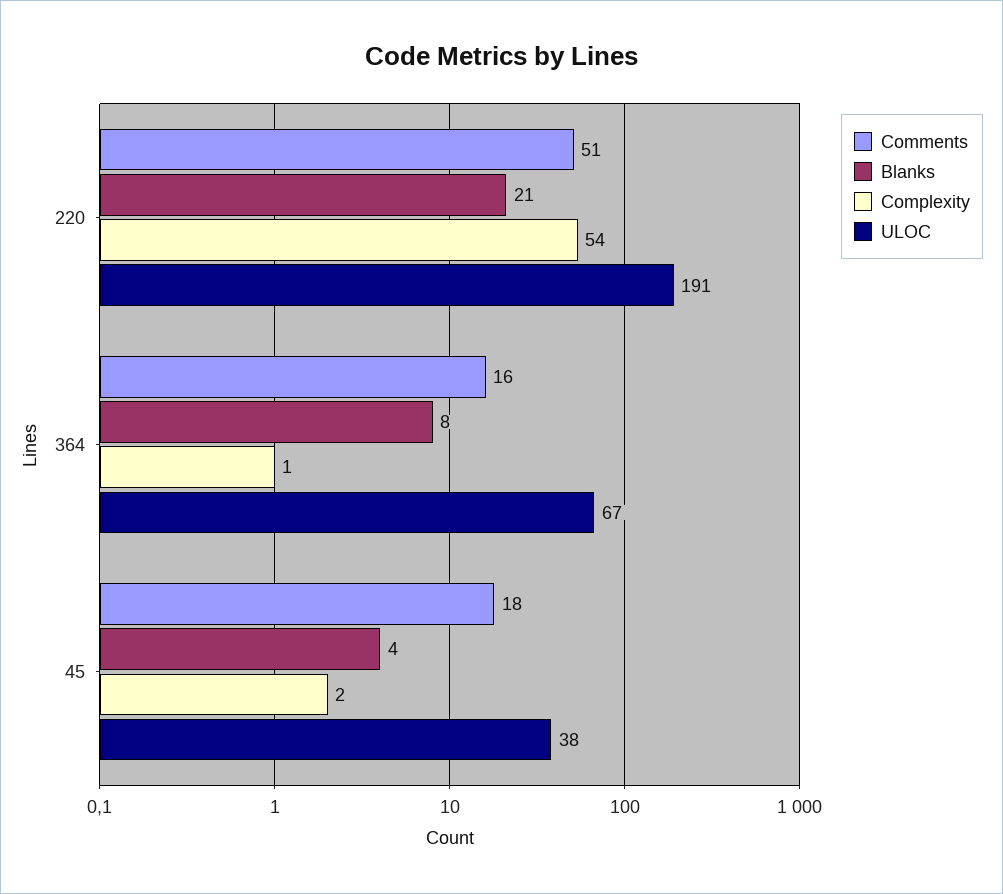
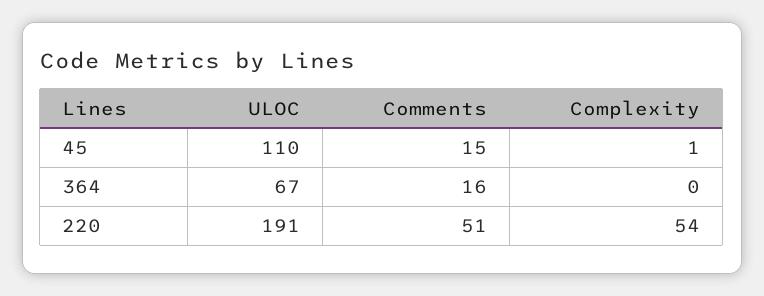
  {
    "Comments": {
      "220": 51,
      "364": 16,
-     "45": 18
+     "45": 15
    },
-   "Blanks": {
-     "220": 21,
-     "364": 8,
-     "45": 4
-   },
    "Complexity": {
      "220": 54,
-     "364": 1,
+     "364": 0,
-     "45": 2
+     "45": 1
    },
    "ULOC": {
      "220": 191,
      "364": 67,
-     "45": 38
+     "45": 110
    }
  }

